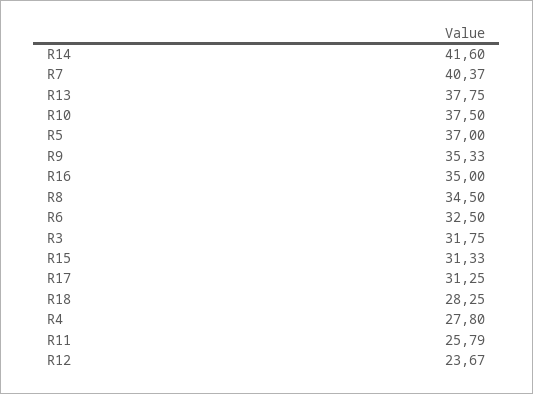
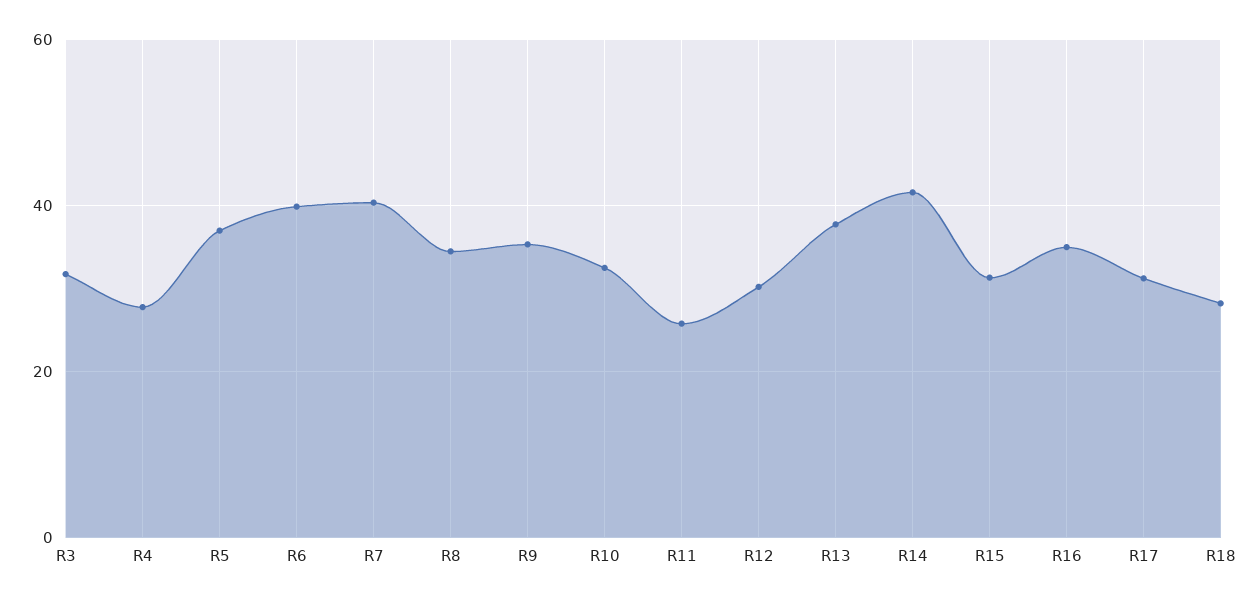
  {
    "R14": 41.6,
    "R7": 40.37,
    "R13": 37.75,
-   "R10": 37.5,
+   "R10": 32,
    "R5": 37,
    "R9": 35.33,
    "R16": 35,
    "R8": 34.5,
-   "R6": 32.5,
+   "R6": 40,
    "R3": 31.75,
    "R15": 31.33,
    "R17": 31.25,
    "R18": 28.25,
    "R4": 27.8,
    "R11": 25.79,
-   "R12": 23.67
+   "R12": 30
  }

